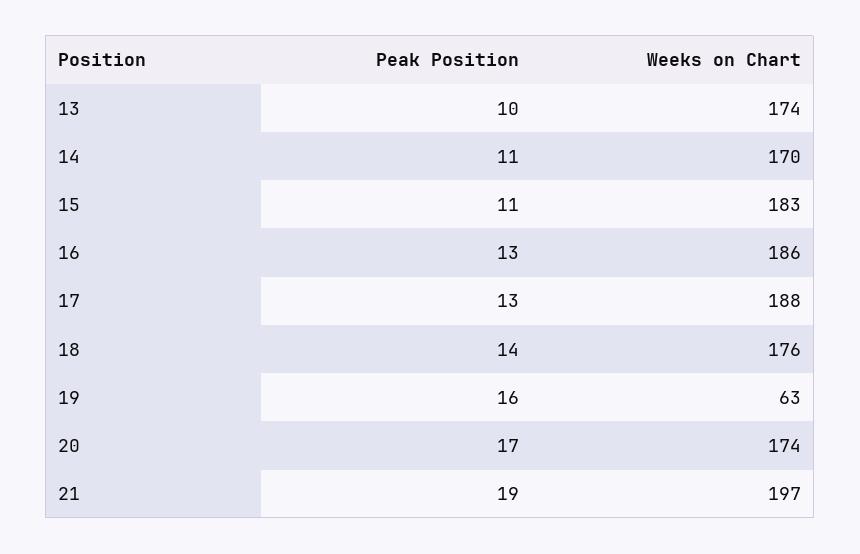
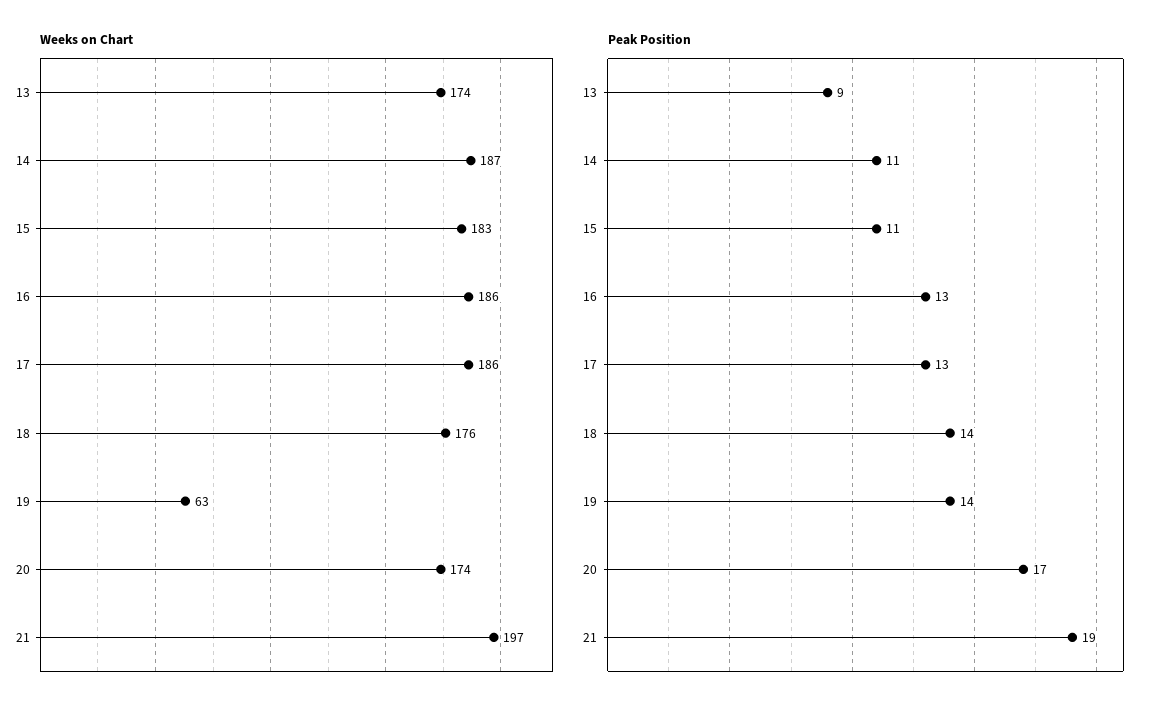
  {
    "Peak Position": {
-     "13": 10,
+     "13": 9,
      "14": 11,
      "15": 11,
      "16": 13,
      "17": 13,
      "18": 14,
-     "19": 16,
+     "19": 14,
      "20": 17,
      "21": 19
    },
    "Weeks on Chart": {
      "13": 174,
-     "14": 170,
+     "14": 187,
      "15": 183,
      "16": 186,
-     "17": 188,
+     "17": 186,
      "18": 176,
      "19": 63,
      "20": 174,
      "21": 197
    }
  }

